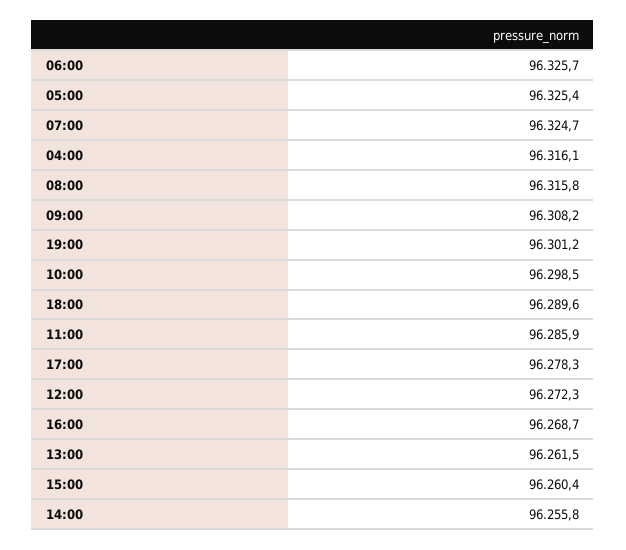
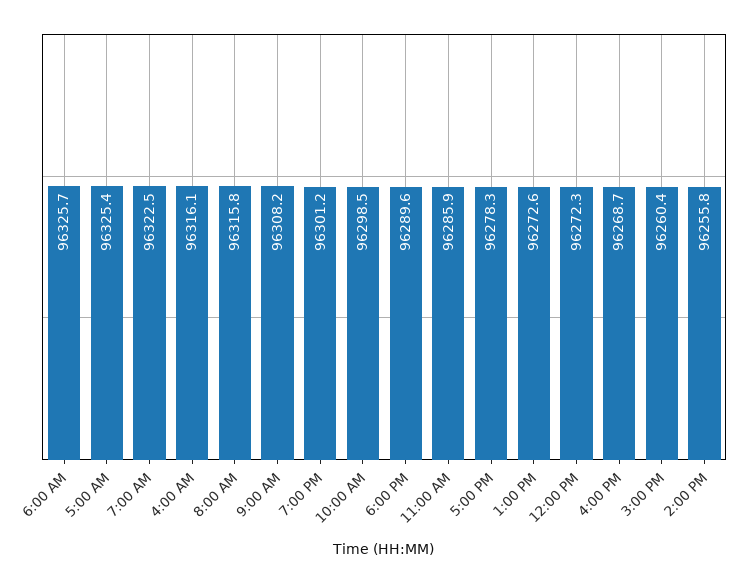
  {
    "06:00": 96325.7,
    "05:00": 96325.4,
-   "07:00": 96324.7,
+   "07:00": 96322.5,
    "04:00": 96316.1,
    "08:00": 96315.8,
    "09:00": 96308.2,
    "19:00": 96301.2,
    "10:00": 96298.5,
    "18:00": 96289.6,
    "11:00": 96285.9,
    "17:00": 96278.3,
    "12:00": 96272.3,
    "16:00": 96268.7,
-   "13:00": 96261.5,
+   "13:00": 96272.6,
    "15:00": 96260.4,
    "14:00": 96255.8
  }

